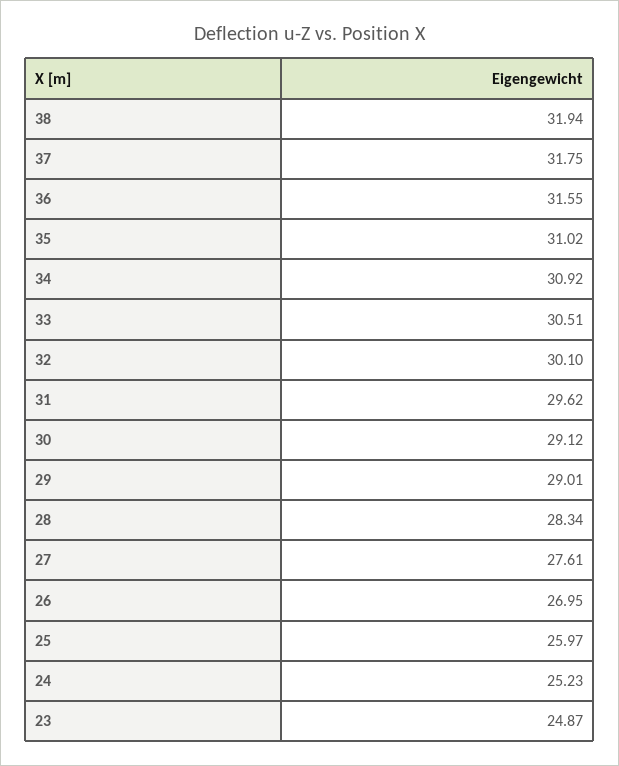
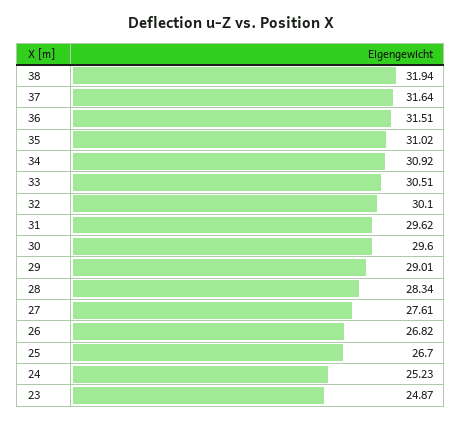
  {
    "38": 31.94,
-   "37": 31.75,
+   "37": 31.64,
-   "36": 31.55,
+   "36": 31.51,
    "35": 31.02,
    "34": 30.92,
    "33": 30.51,
    "32": 30.1,
    "31": 29.62,
-   "30": 29.12,
+   "30": 29.6,
    "29": 29.01,
    "28": 28.34,
    "27": 27.61,
-   "26": 26.95,
+   "26": 26.82,
-   "25": 25.97,
+   "25": 26.7,
    "24": 25.23,
    "23": 24.87
  }

